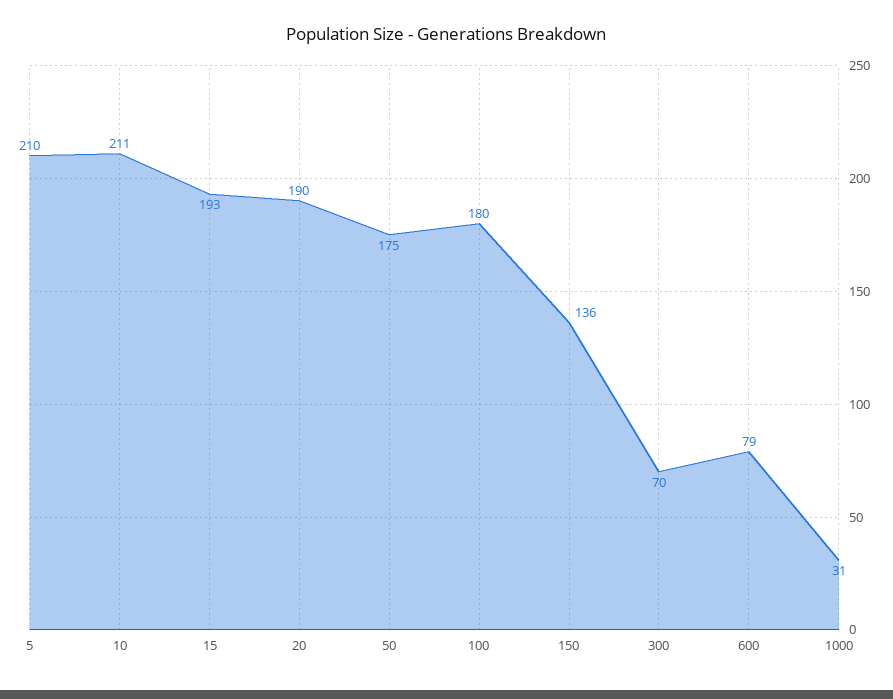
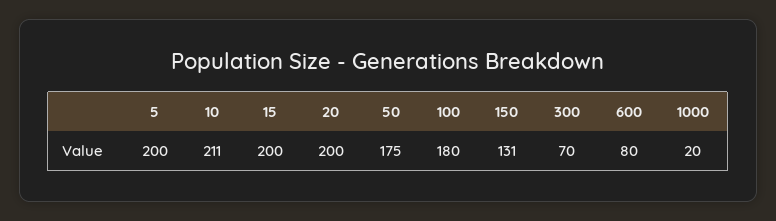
  {
-   "5": 210,
+   "5": 200,
    "10": 211,
-   "15": 193,
+   "15": 200,
-   "20": 190,
+   "20": 200,
    "50": 175,
    "100": 180,
-   "150": 136,
+   "150": 131,
    "300": 70,
-   "600": 79,
+   "600": 80,
-   "1000": 31
+   "1000": 20
  }

